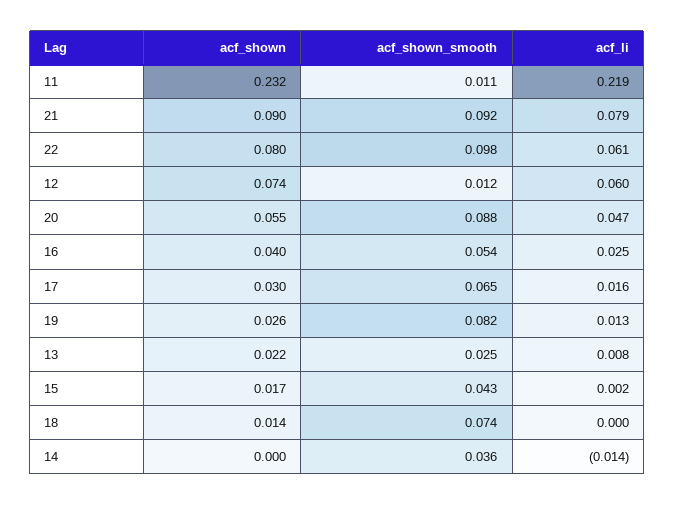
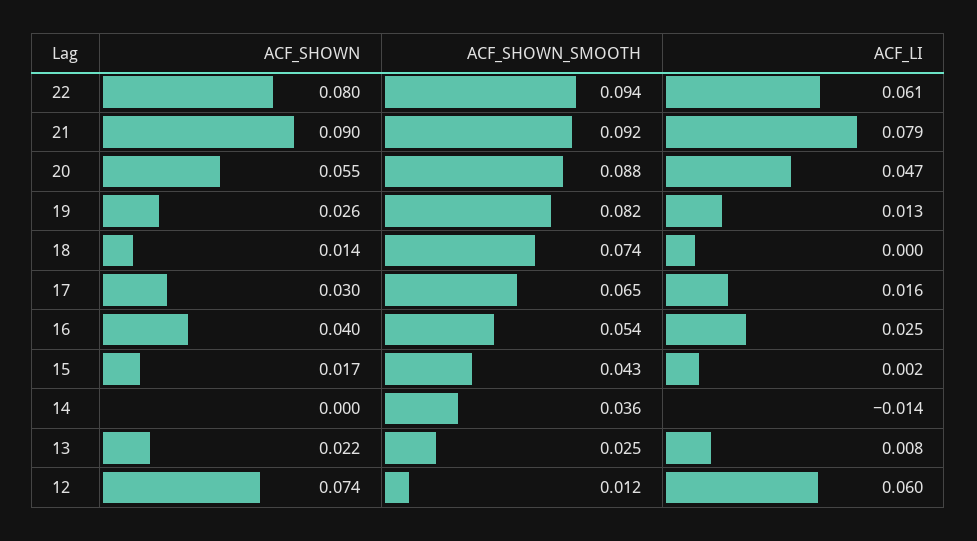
  {
    "acf_shown": {
-     "11": 0.232,
      "21": 0.09,
      "22": 0.08,
      "12": 0.074,
      "20": 0.055,
      "16": 0.04,
      "17": 0.03,
      "19": 0.026,
      "13": 0.022,
      "15": 0.017,
      "18": 0.014,
      "14": 0
    },
    "acf_shown_smooth": {
-     "11": 0.011,
      "21": 0.092,
-     "22": 0.098,
+     "22": 0.094,
      "12": 0.012,
      "20": 0.088,
      "16": 0.054,
      "17": 0.065,
      "19": 0.082,
      "13": 0.025,
      "15": 0.043,
      "18": 0.074,
      "14": 0.036
    },
    "acf_li": {
-     "11": 0.219,
      "21": 0.079,
      "22": 0.061,
      "12": 0.06,
      "20": 0.047,
      "16": 0.025,
      "17": 0.016,
      "19": 0.013,
      "13": 0.008,
      "15": 0.002,
      "18": 0,
      "14": -0.014
    }
  }

